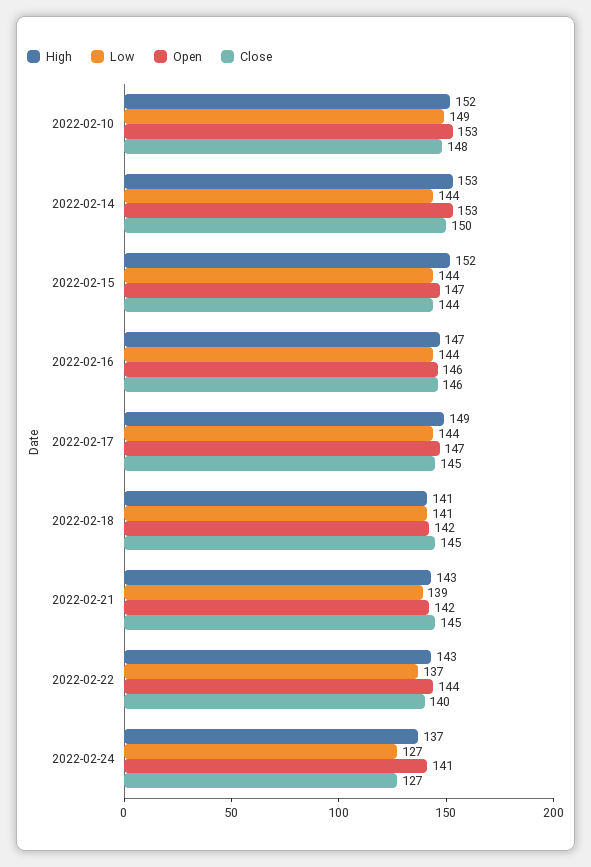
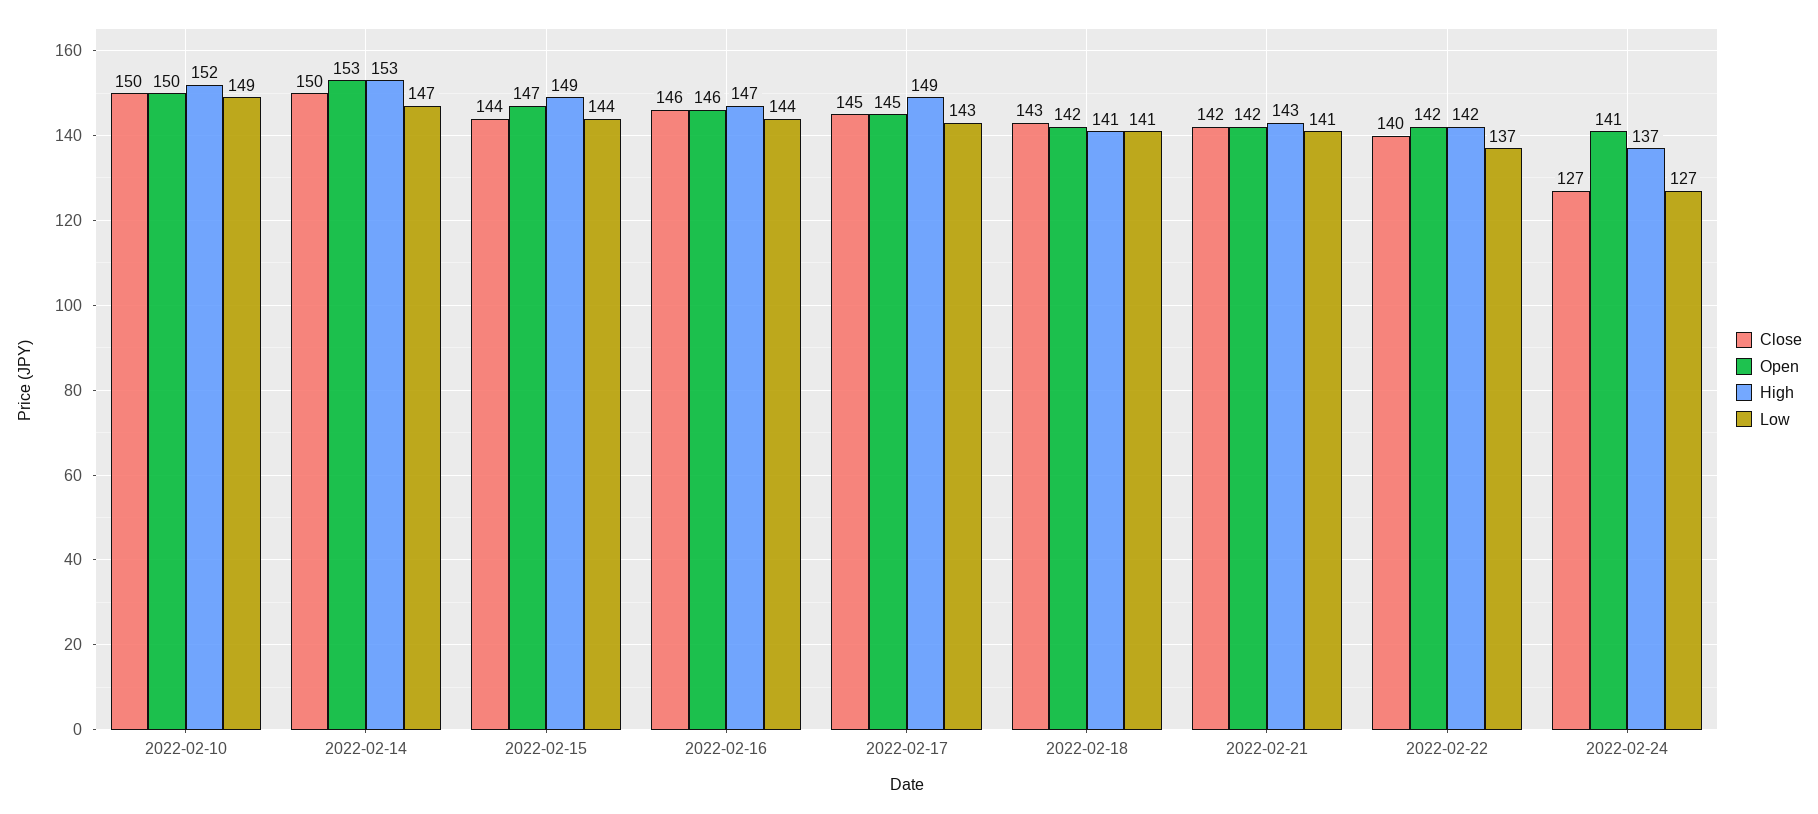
  {
    "High": {
      "2022-02-10": 152,
      "2022-02-14": 153,
-     "2022-02-15": 152,
+     "2022-02-15": 149,
      "2022-02-16": 147,
      "2022-02-17": 149,
      "2022-02-18": 141,
      "2022-02-21": 143,
-     "2022-02-22": 143,
+     "2022-02-22": 142,
      "2022-02-24": 137
    },
    "Low": {
      "2022-02-10": 149,
-     "2022-02-14": 144,
+     "2022-02-14": 147,
      "2022-02-15": 144,
      "2022-02-16": 144,
-     "2022-02-17": 144,
+     "2022-02-17": 143,
      "2022-02-18": 141,
-     "2022-02-21": 139,
+     "2022-02-21": 141,
      "2022-02-22": 137,
      "2022-02-24": 127
    },
    "Open": {
-     "2022-02-10": 153,
+     "2022-02-10": 150,
      "2022-02-14": 153,
      "2022-02-15": 147,
      "2022-02-16": 146,
-     "2022-02-17": 147,
+     "2022-02-17": 145,
      "2022-02-18": 142,
      "2022-02-21": 142,
-     "2022-02-22": 144,
+     "2022-02-22": 142,
      "2022-02-24": 141
    },
    "Close": {
-     "2022-02-10": 148,
+     "2022-02-10": 150,
      "2022-02-14": 150,
      "2022-02-15": 144,
      "2022-02-16": 146,
      "2022-02-17": 145,
-     "2022-02-18": 145,
+     "2022-02-18": 143,
-     "2022-02-21": 145,
+     "2022-02-21": 142,
      "2022-02-22": 140,
      "2022-02-24": 127
    }
  }

